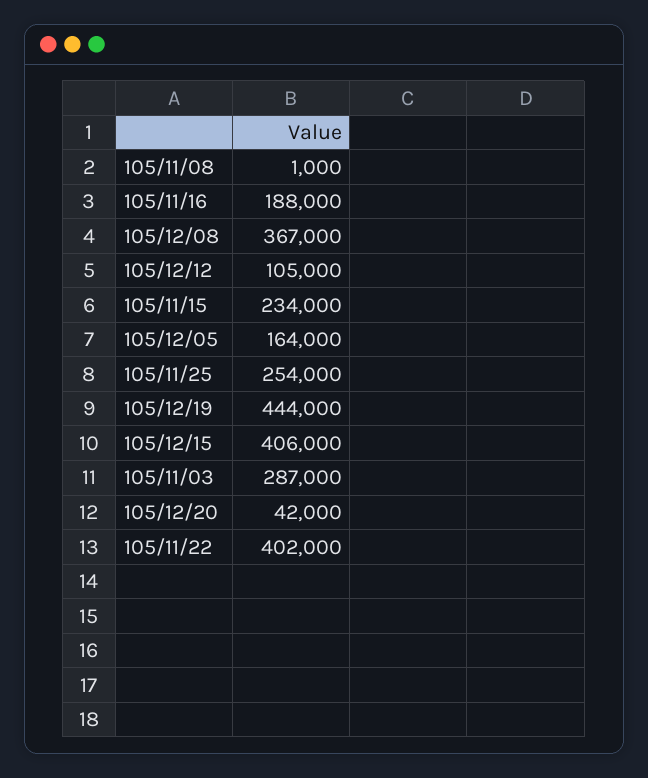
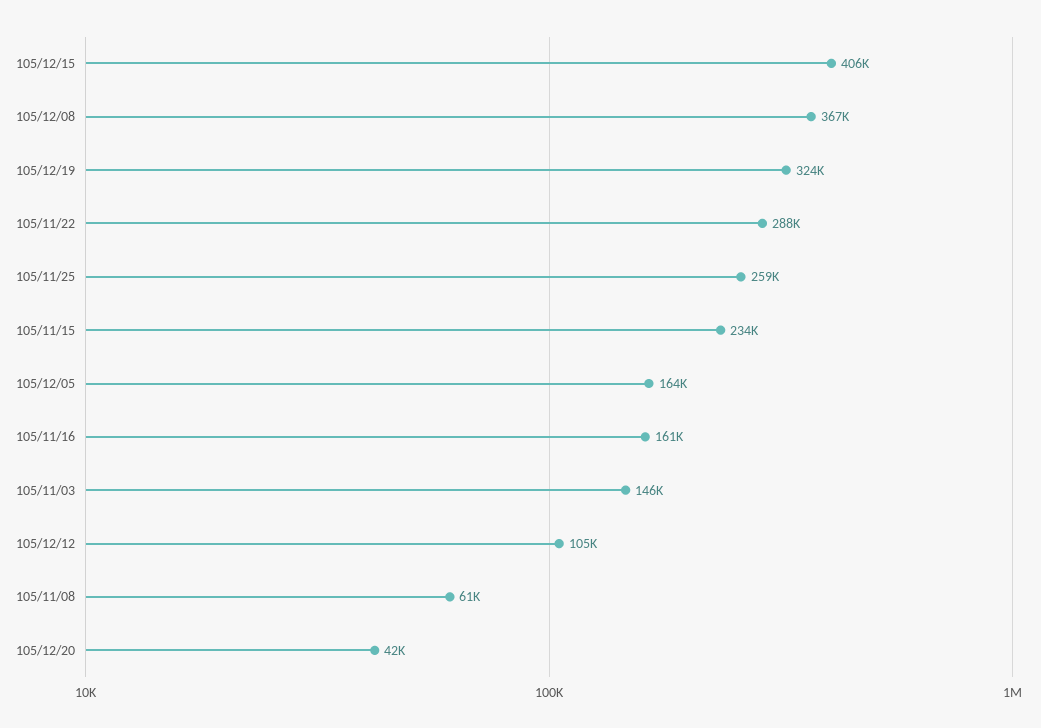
  {
-   "105/11/08": 1000,
+   "105/11/08": 61000,
-   "105/11/16": 188000,
+   "105/11/16": 161000,
    "105/12/08": 367000,
    "105/12/12": 105000,
    "105/11/15": 234000,
    "105/12/05": 164000,
-   "105/11/25": 254000,
+   "105/11/25": 259000,
-   "105/12/19": 444000,
+   "105/12/19": 324000,
    "105/12/15": 406000,
-   "105/11/03": 287000,
+   "105/11/03": 146000,
    "105/12/20": 42000,
-   "105/11/22": 402000
+   "105/11/22": 288000
  }

